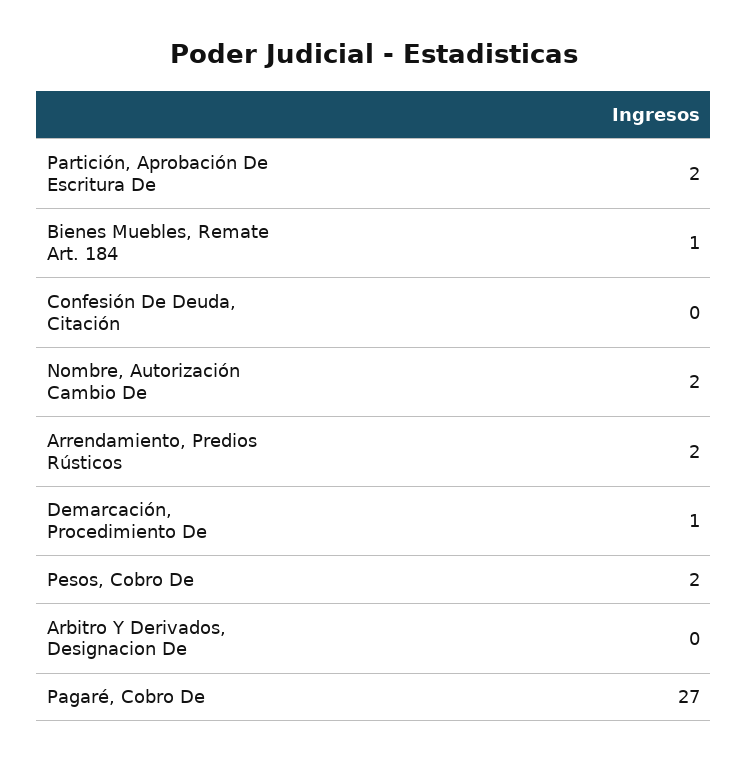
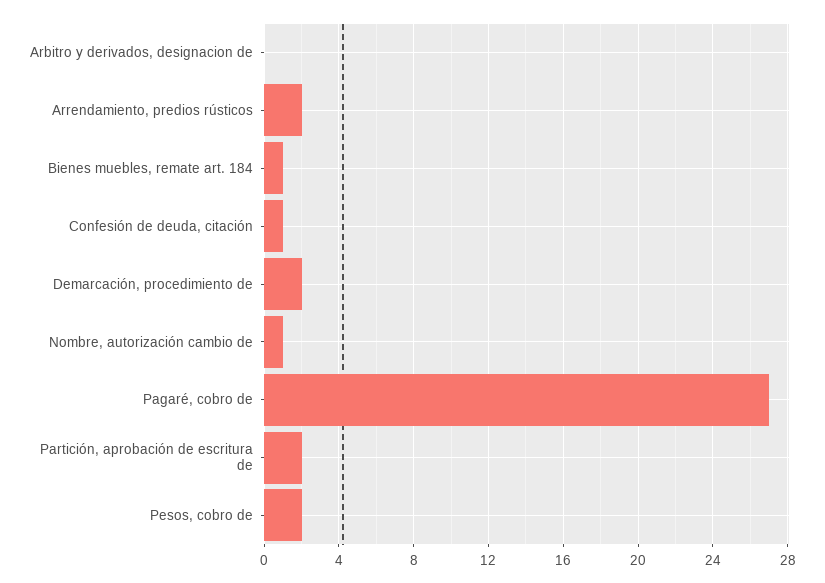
  {
    "Partición, Aprobación De Escritura De": 2,
    "Bienes Muebles, Remate Art. 184": 1,
-   "Confesión De Deuda, Citación": 0,
+   "Confesión De Deuda, Citación": 1,
-   "Nombre, Autorización Cambio De": 2,
+   "Nombre, Autorización Cambio De": 1,
    "Arrendamiento, Predios Rústicos": 2,
-   "Demarcación, Procedimiento De": 1,
+   "Demarcación, Procedimiento De": 2,
    "Pesos, Cobro De": 2,
    "Arbitro Y Derivados, Designacion De": 0,
    "Pagaré, Cobro De": 27
  }

